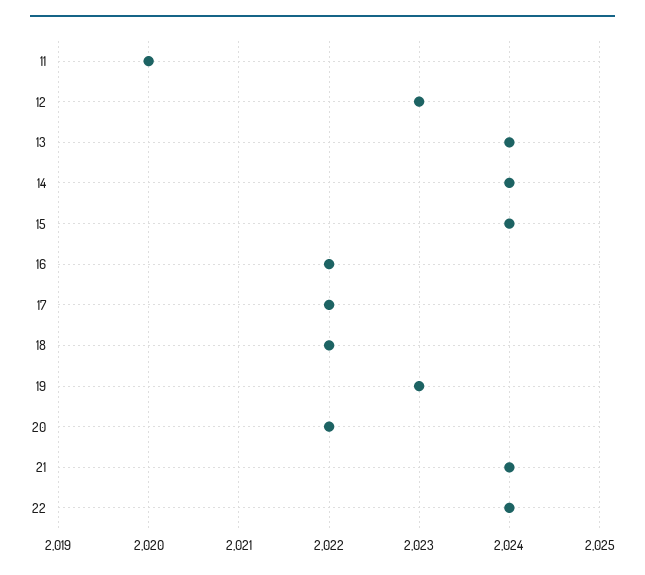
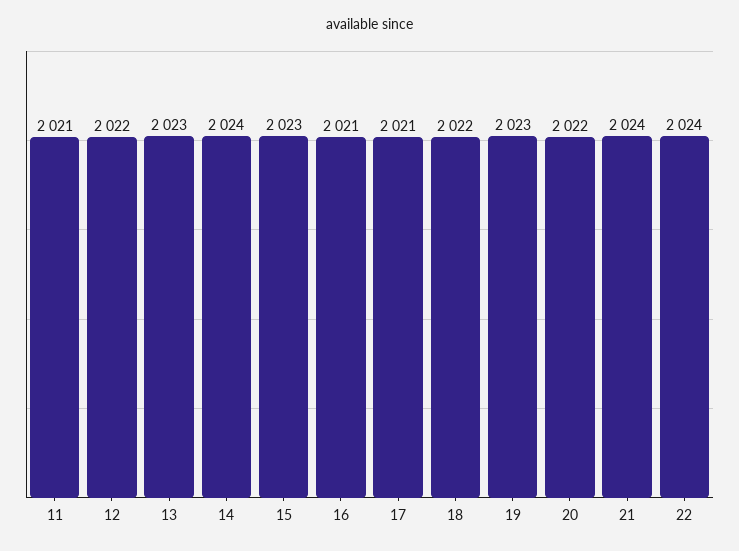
  {
-   "11": 2020,
+   "11": 2021,
-   "12": 2023,
+   "12": 2022,
-   "13": 2024,
+   "13": 2023,
    "14": 2024,
-   "15": 2024,
+   "15": 2023,
-   "16": 2022,
+   "16": 2021,
-   "17": 2022,
+   "17": 2021,
    "18": 2022,
    "19": 2023,
    "20": 2022,
    "21": 2024,
    "22": 2024
  }

